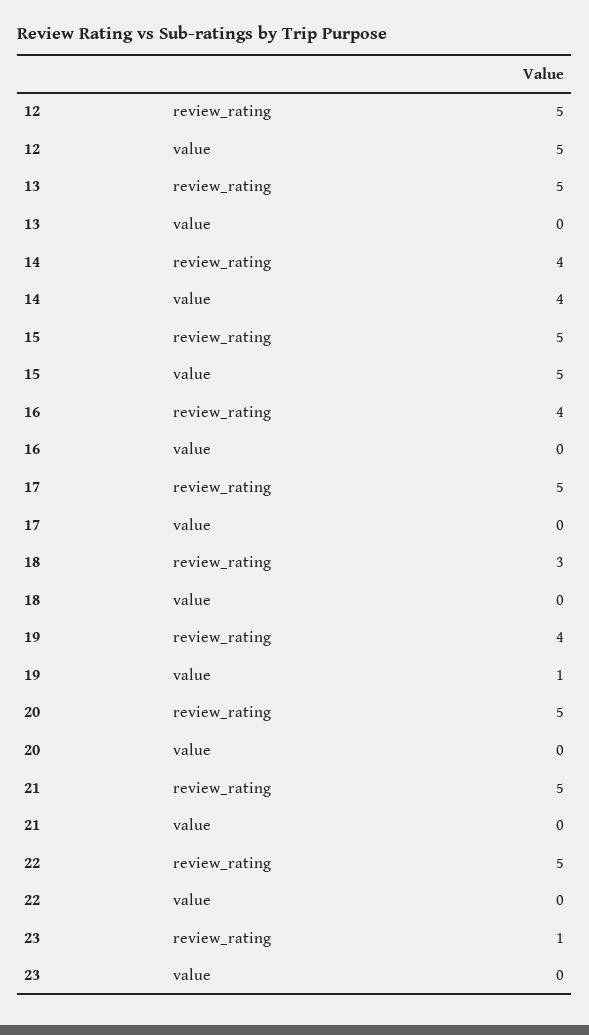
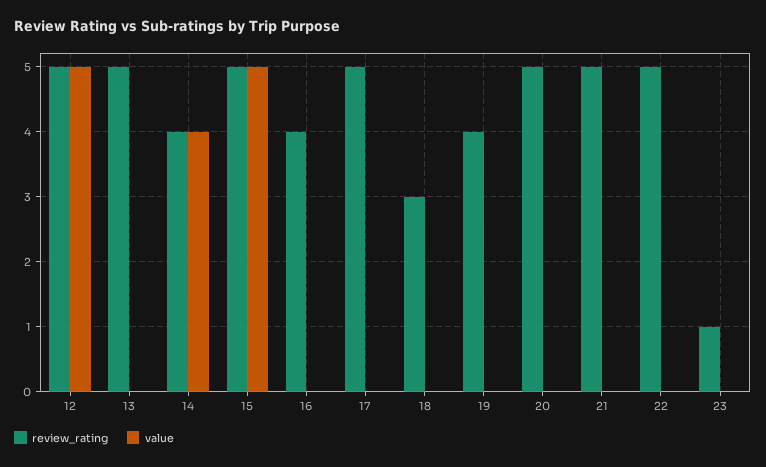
  {
    "review_rating": {
      "12": 5,
      "13": 5,
      "14": 4,
      "15": 5,
      "16": 4,
      "17": 5,
      "18": 3,
      "19": 4,
      "20": 5,
      "21": 5,
      "22": 5,
      "23": 1
    },
    "value": {
      "12": 5,
      "13": 0,
      "14": 4,
      "15": 5,
      "16": 0,
      "17": 0,
      "18": 0,
-     "19": 1,
+     "19": 0,
      "20": 0,
      "21": 0,
      "22": 0,
      "23": 0
    }
  }

